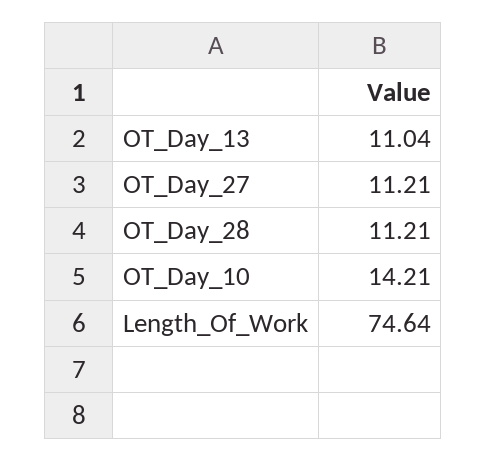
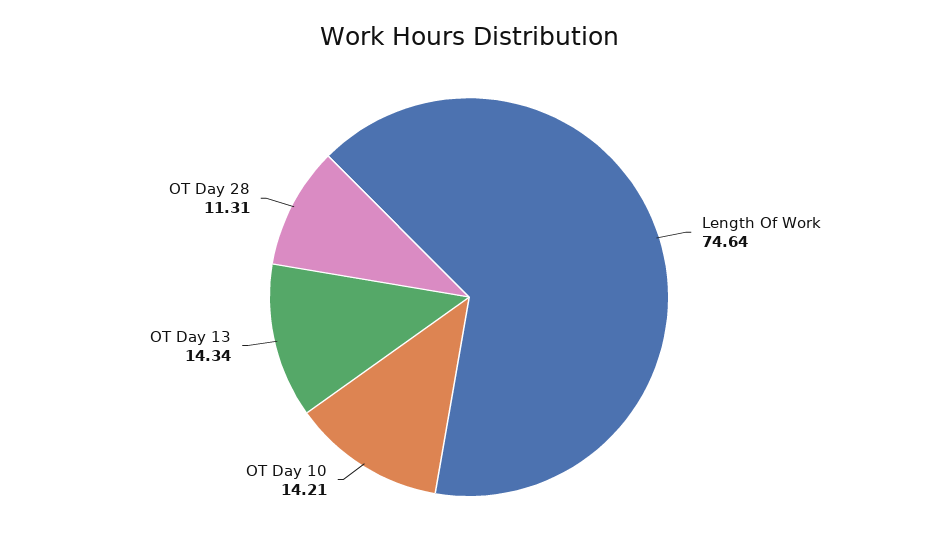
  {
-   "OT_Day_13": 11.04,
+   "OT_Day_13": 14.34,
-   "OT_Day_27": 11.21,
-   "OT_Day_28": 11.21,
+   "OT_Day_28": 11.31,
    "OT_Day_10": 14.21,
    "Length_Of_Work": 74.64
  }

